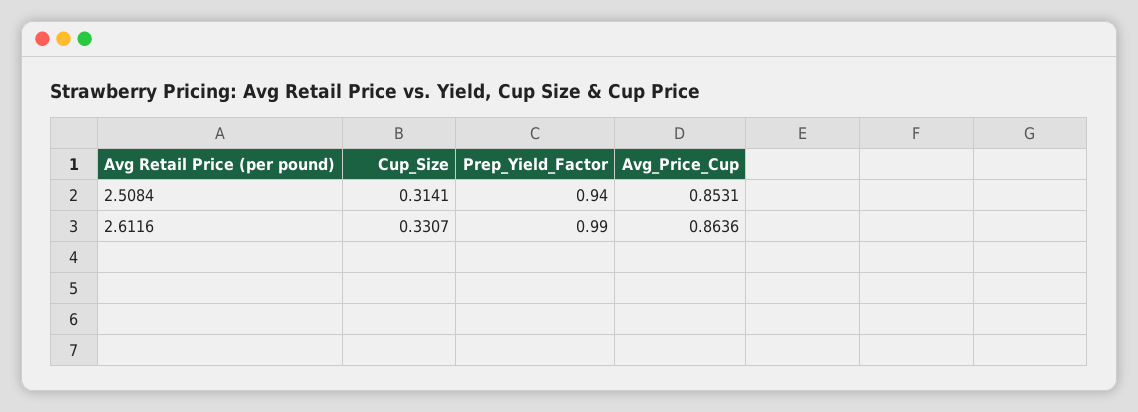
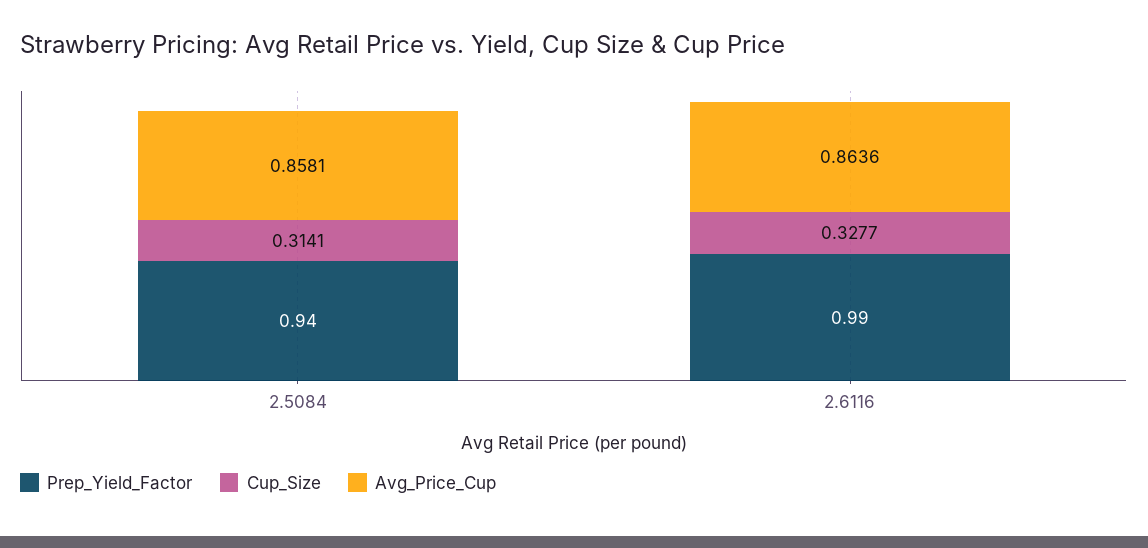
  {
    "Cup_Size": {
      "2.5084": 0.3141,
-     "2.6116": 0.3307
+     "2.6116": 0.3277
    },
    "Prep_Yield_Factor": {
      "2.5084": 0.94,
      "2.6116": 0.99
    },
    "Avg_Price_Cup": {
-     "2.5084": 0.8531,
+     "2.5084": 0.8581,
      "2.6116": 0.8636
    }
  }

